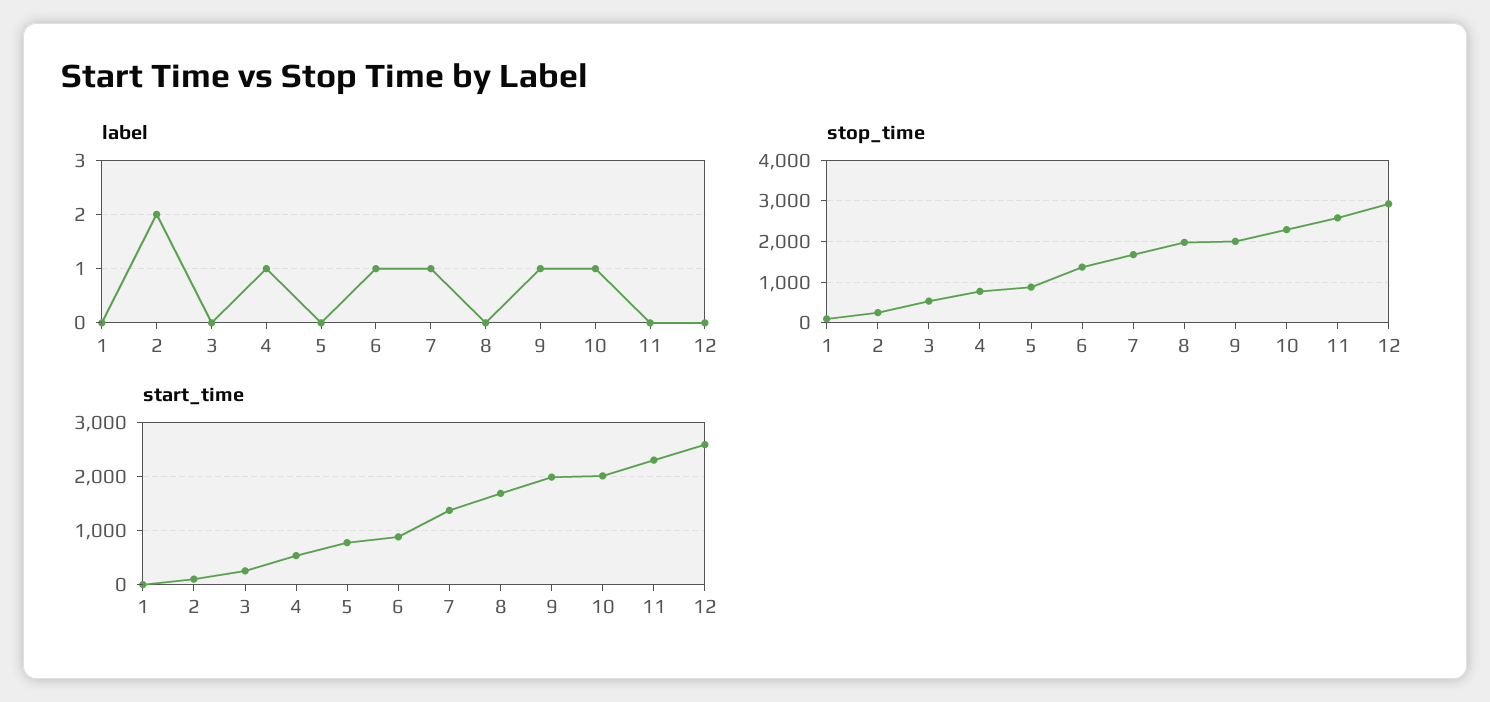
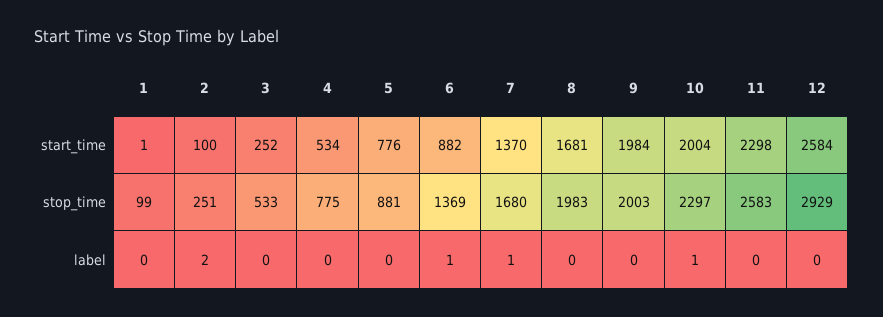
  {
    "label": {
      "1": 0,
      "2": 2,
      "3": 0,
-     "4": 1,
+     "4": 0,
      "5": 0,
      "6": 1,
      "7": 1,
      "8": 0,
-     "9": 1,
+     "9": 0,
      "10": 1,
      "11": 0,
      "12": 0
    },
    "stop_time": {
      "1": 99,
      "2": 251,
      "3": 533,
      "4": 775,
      "5": 881,
      "6": 1369,
      "7": 1680,
      "8": 1983,
      "9": 2003,
      "10": 2297,
      "11": 2583,
      "12": 2929
    },
    "start_time": {
      "1": 1,
      "2": 100,
      "3": 252,
      "4": 534,
      "5": 776,
      "6": 882,
      "7": 1370,
      "8": 1681,
      "9": 1984,
      "10": 2004,
      "11": 2298,
      "12": 2584
    }
  }

